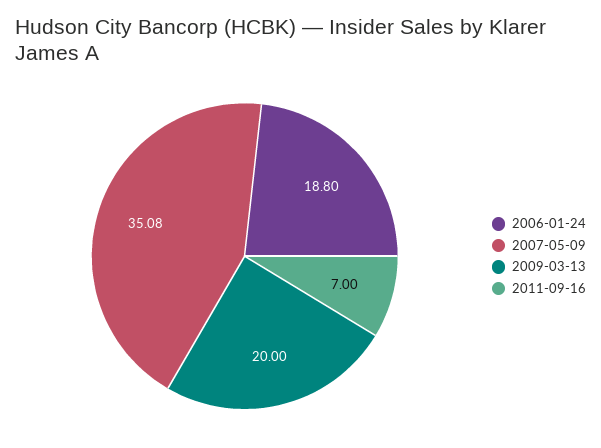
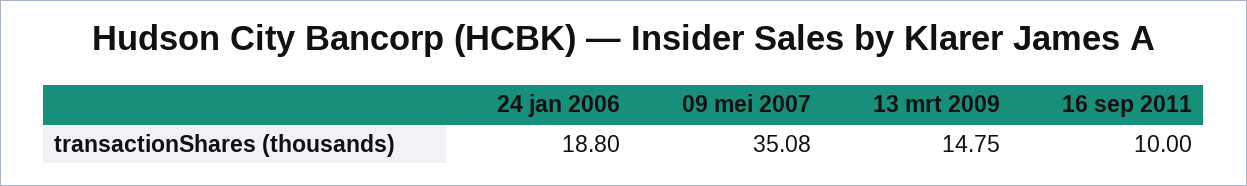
  {
    "2006-01-24": 18.8,
    "2007-05-09": 35.08,
-   "2009-03-13": 20,
+   "2009-03-13": 14.75,
-   "2011-09-16": 7
+   "2011-09-16": 10
  }

